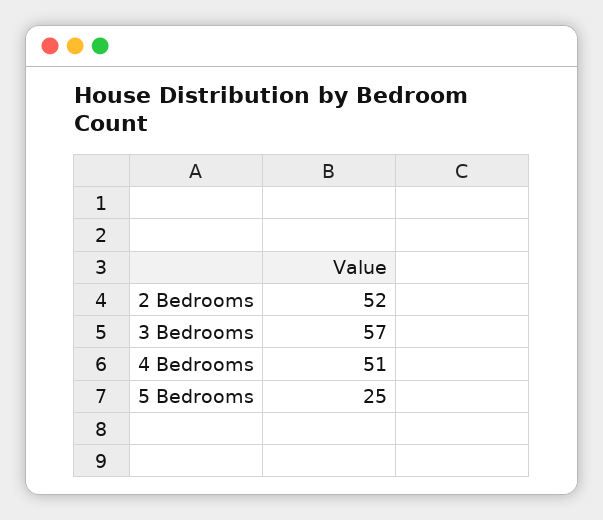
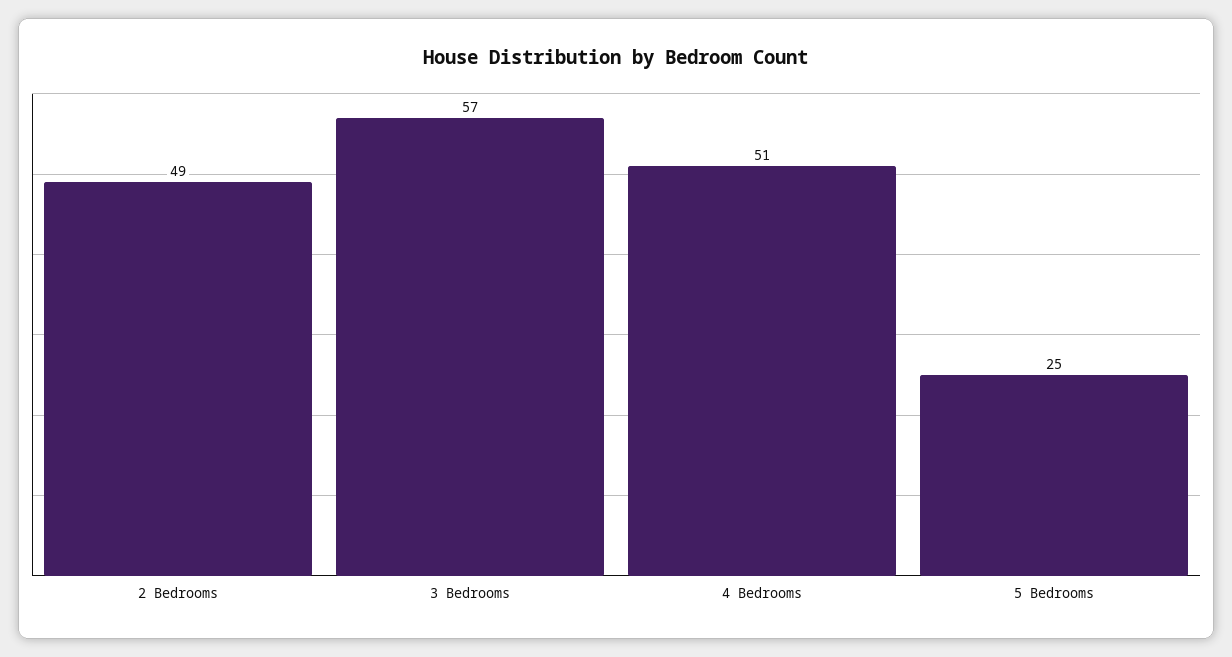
  {
-   "2 Bedrooms": 52,
+   "2 Bedrooms": 49,
    "3 Bedrooms": 57,
    "4 Bedrooms": 51,
    "5 Bedrooms": 25
  }

